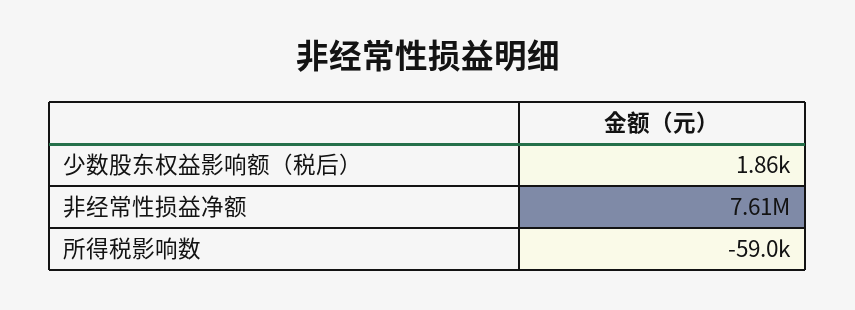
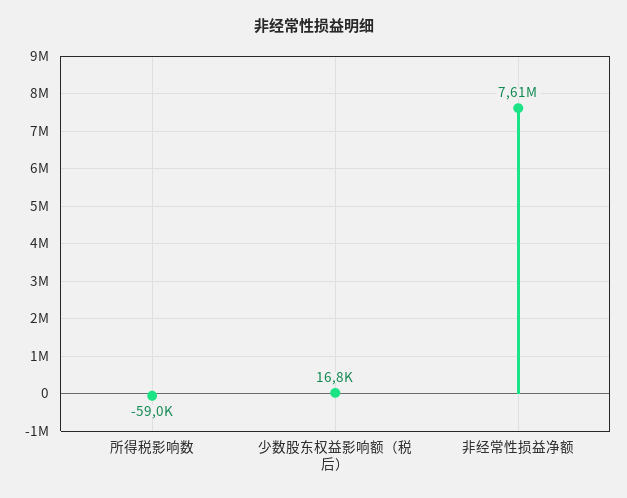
  {
-   "少数股东权益影响额（税后）": 1860,
+   "少数股东权益影响额（税后）": 16800,
    "非经常性损益净额": 7610000,
    "所得税影响数": -59000
  }

